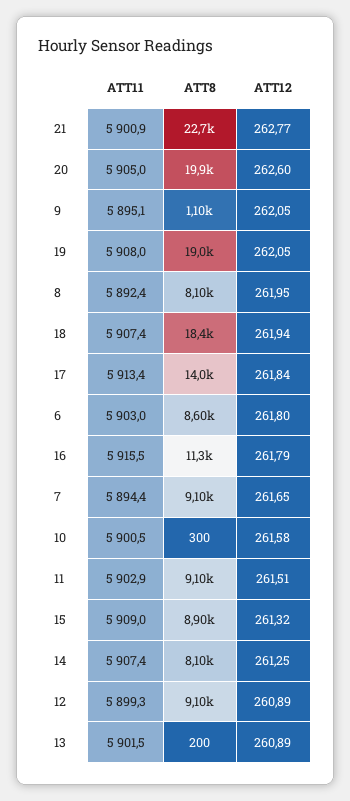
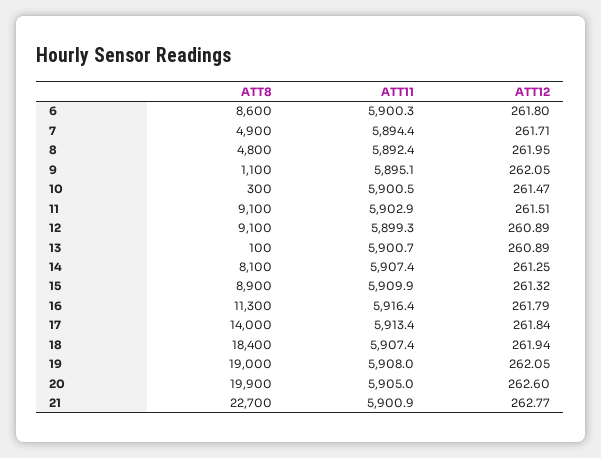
  {
    "ATT11": {
      "21": 5900.9,
      "20": 5905,
      "9": 5895.1,
      "19": 5908,
      "8": 5892.4,
      "18": 5907.4,
      "17": 5913.4,
-     "6": 5903,
+     "6": 5900.3,
-     "16": 5915.5,
+     "16": 5916.4,
      "7": 5894.4,
      "10": 5900.5,
      "11": 5902.9,
-     "15": 5909,
+     "15": 5909.9,
      "14": 5907.4,
      "12": 5899.3,
-     "13": 5901.5
+     "13": 5900.7
    },
    "ATT8": {
      "21": 22700,
      "20": 19900,
      "9": 1100,
      "19": 19000,
-     "8": 8100,
+     "8": 4800,
      "18": 18400,
      "17": 14000,
      "6": 8600,
      "16": 11300,
-     "7": 9100,
+     "7": 4900,
      "10": 300,
      "11": 9100,
      "15": 8900,
      "14": 8100,
      "12": 9100,
-     "13": 200
+     "13": 100
    },
    "ATT12": {
      "21": 262.77,
      "20": 262.6,
      "9": 262.05,
      "19": 262.05,
      "8": 261.95,
      "18": 261.94,
      "17": 261.84,
      "6": 261.8,
      "16": 261.79,
-     "7": 261.65,
+     "7": 261.71,
-     "10": 261.58,
+     "10": 261.47,
      "11": 261.51,
      "15": 261.32,
      "14": 261.25,
      "12": 260.89,
      "13": 260.89
    }
  }

